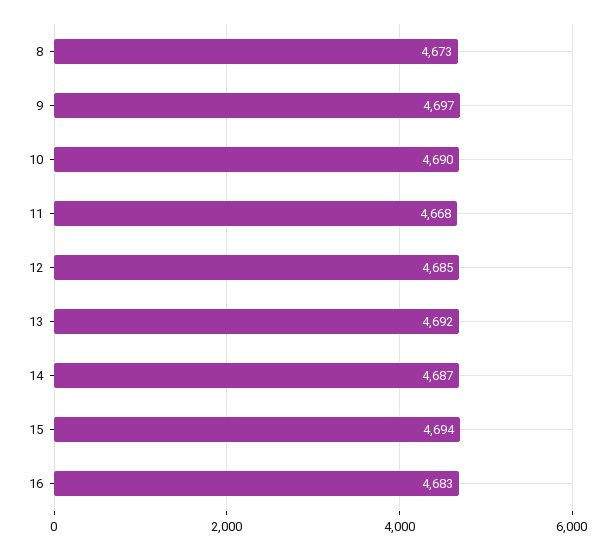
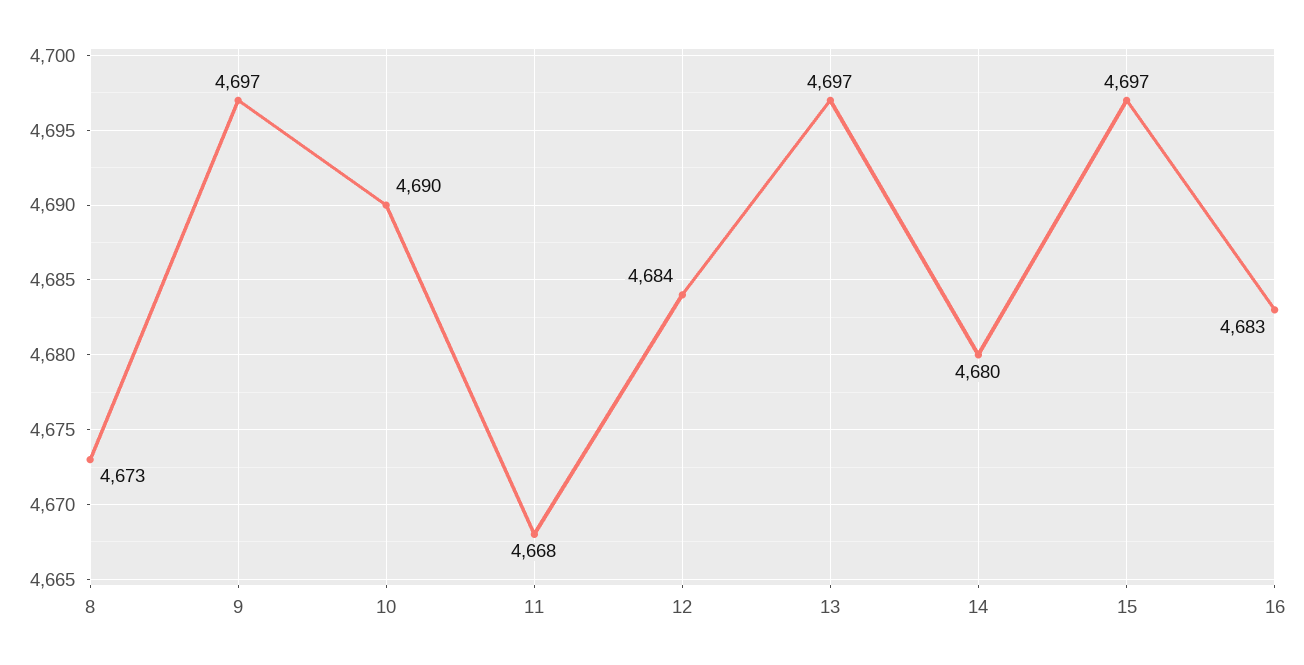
  {
    "8": 4673,
    "9": 4697,
    "10": 4690,
    "11": 4668,
-   "12": 4685,
+   "12": 4684,
-   "13": 4692,
+   "13": 4697,
-   "14": 4687,
+   "14": 4680,
-   "15": 4694,
+   "15": 4697,
    "16": 4683
  }

